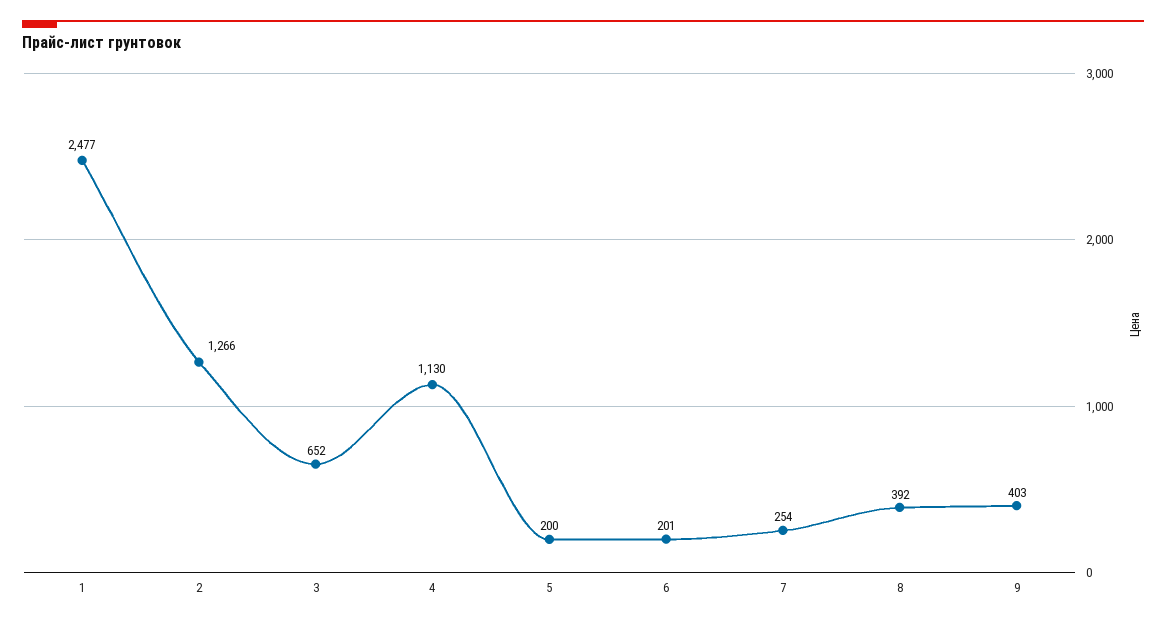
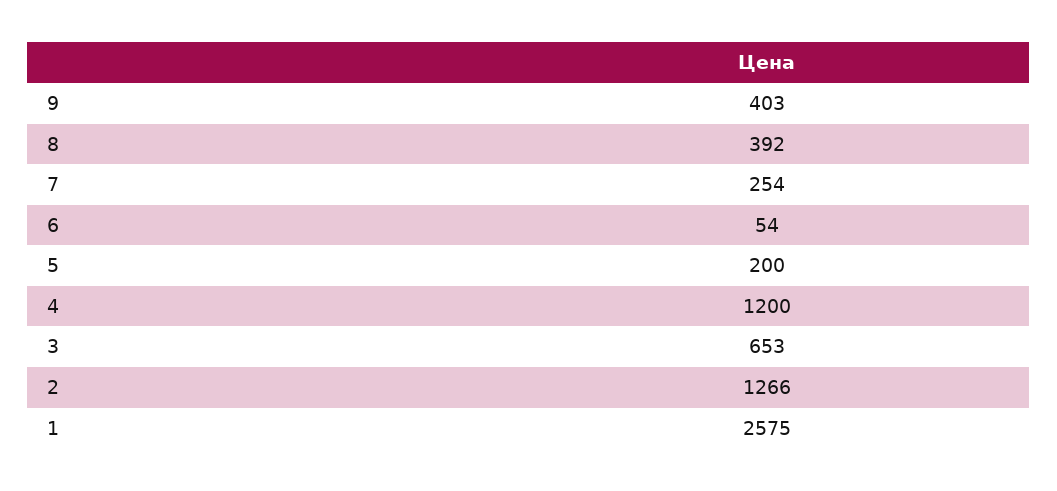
  {
-   "1": 2477,
+   "1": 2575,
    "2": 1266,
-   "3": 652,
+   "3": 653,
-   "4": 1130,
+   "4": 1200,
    "5": 200,
-   "6": 201,
+   "6": 54,
    "7": 254,
    "8": 392,
    "9": 403
  }

